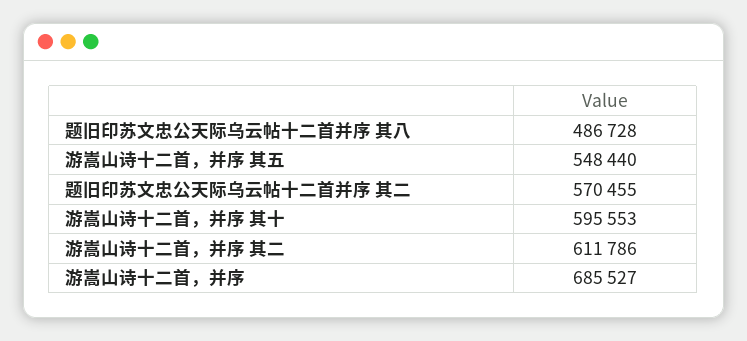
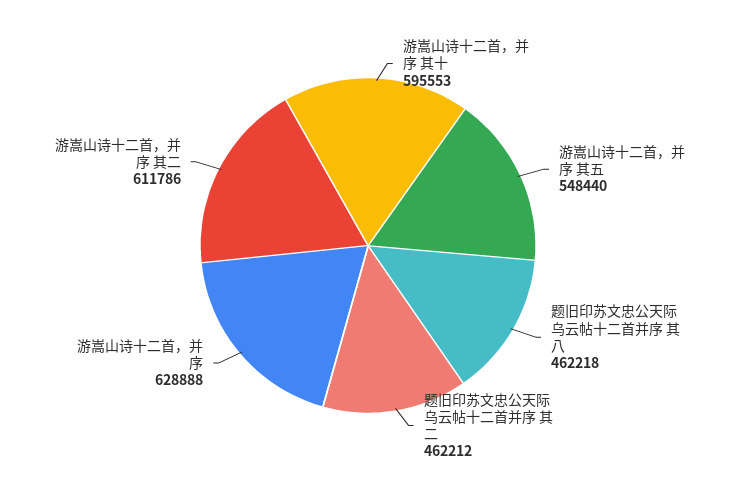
  {
-   "题旧印苏文忠公天际乌云帖十二首并序 其八": 486728,
+   "题旧印苏文忠公天际乌云帖十二首并序 其八": 462218,
    "游嵩山诗十二首，并序 其五": 548440,
-   "题旧印苏文忠公天际乌云帖十二首并序 其二": 570455,
+   "题旧印苏文忠公天际乌云帖十二首并序 其二": 462212,
    "游嵩山诗十二首，并序 其十": 595553,
    "游嵩山诗十二首，并序 其二": 611786,
-   "游嵩山诗十二首，并序": 685527
+   "游嵩山诗十二首，并序": 628888
  }

